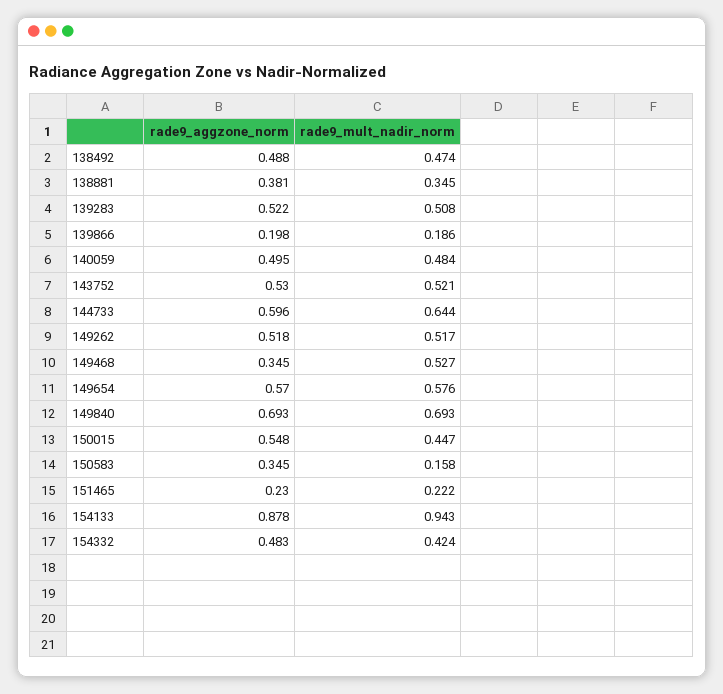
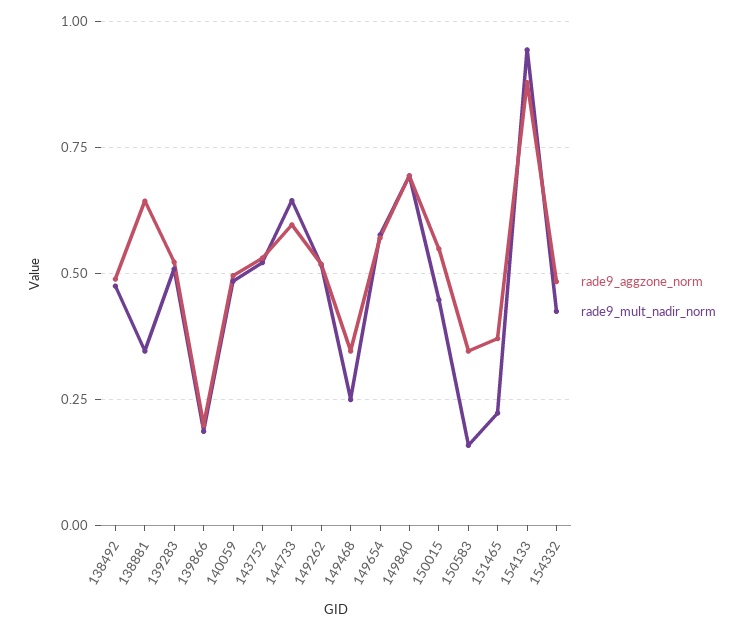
  {
    "rade9_aggzone_norm": {
      "138492": 0.488,
-     "138881": 0.381,
+     "138881": 0.65,
      "139283": 0.522,
      "139866": 0.198,
      "140059": 0.495,
      "143752": 0.53,
      "144733": 0.596,
      "149262": 0.518,
      "149468": 0.345,
      "149654": 0.57,
      "149840": 0.693,
      "150015": 0.548,
      "150583": 0.345,
-     "151465": 0.23,
+     "151465": 0.375,
      "154133": 0.878,
      "154332": 0.483
    },
    "rade9_mult_nadir_norm": {
      "138492": 0.474,
      "138881": 0.345,
      "139283": 0.508,
      "139866": 0.186,
      "140059": 0.484,
      "143752": 0.521,
      "144733": 0.644,
      "149262": 0.517,
-     "149468": 0.527,
+     "149468": 0.25,
      "149654": 0.576,
      "149840": 0.693,
      "150015": 0.447,
      "150583": 0.158,
      "151465": 0.222,
      "154133": 0.943,
      "154332": 0.424
    }
  }

